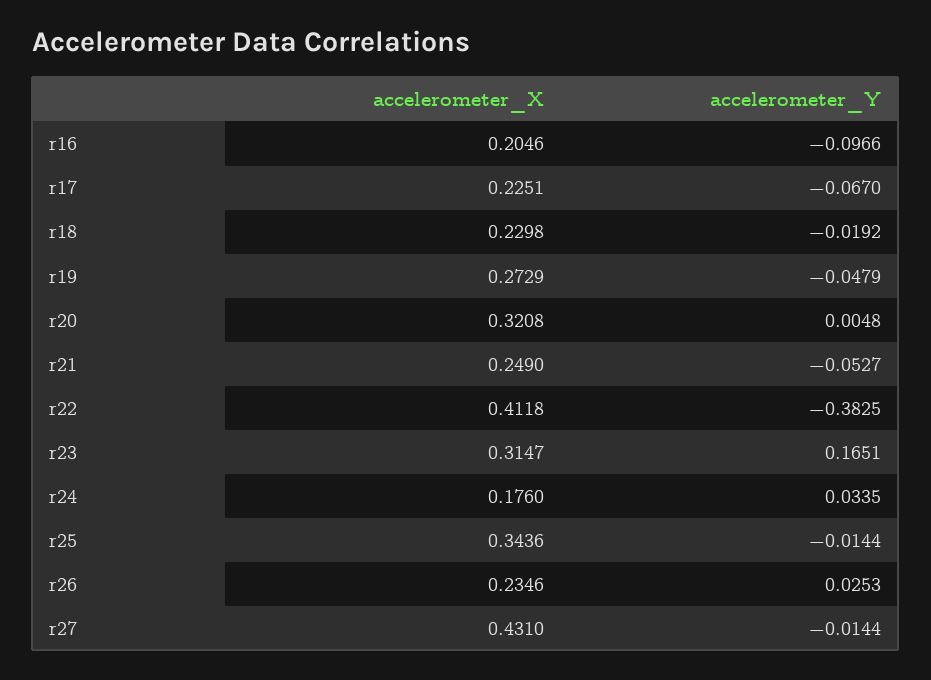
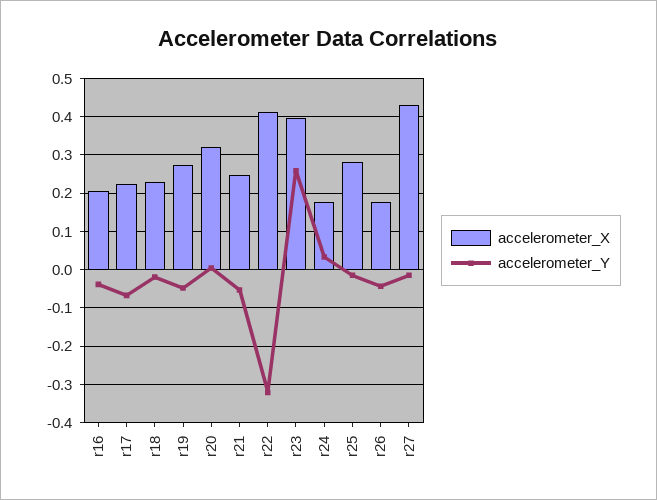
  {
    "accelerometer_X": {
      "r16": 0.2046,
      "r17": 0.2251,
      "r18": 0.2298,
      "r19": 0.2729,
      "r20": 0.3208,
      "r21": 0.249,
      "r22": 0.4118,
-     "r23": 0.3147,
+     "r23": 0.4,
      "r24": 0.176,
-     "r25": 0.3436,
+     "r25": 0.28,
-     "r26": 0.2346,
+     "r26": 0.18,
      "r27": 0.431
    },
    "accelerometer_Y": {
-     "r16": -0.0966,
+     "r16": -0.04,
      "r17": -0.067,
      "r18": -0.0192,
      "r19": -0.0479,
      "r20": 0.0048,
      "r21": -0.0527,
-     "r22": -0.3825,
+     "r22": -0.32,
-     "r23": 0.1651,
+     "r23": 0.26,
      "r24": 0.0335,
      "r25": -0.0144,
-     "r26": 0.0253,
+     "r26": -0.04,
      "r27": -0.0144
    }
  }

